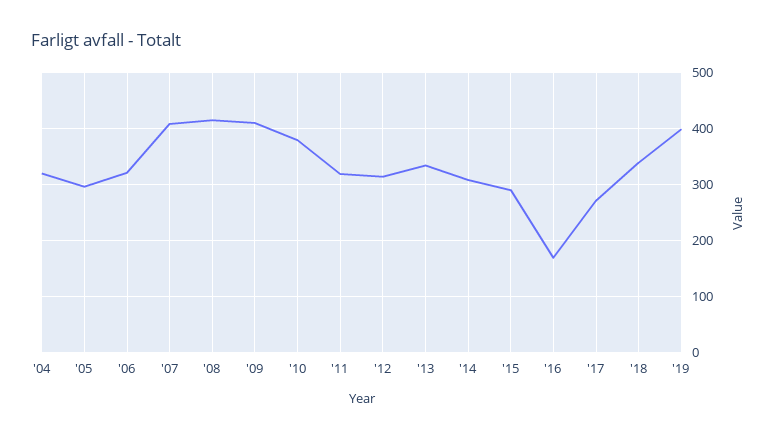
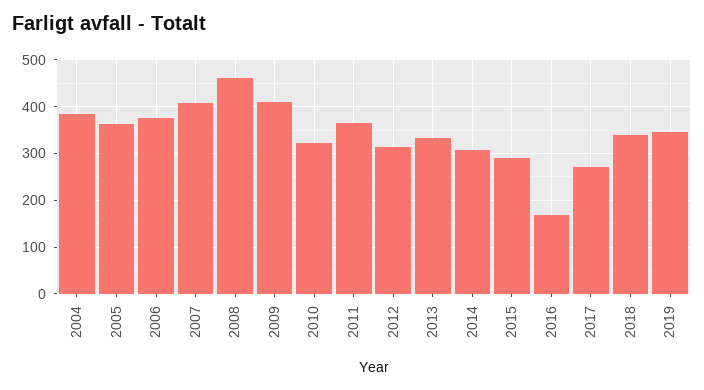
  {
-   "'04": 320,
+   "'04": 380,
-   "'05": 300,
+   "'05": 360,
-   "'06": 320,
+   "'06": 380,
    "'07": 400,
-   "'08": 420,
+   "'08": 460,
    "'09": 420,
-   "'10": 380,
+   "'10": 320,
-   "'11": 320,
+   "'11": 360,
    "'12": 320,
    "'13": 340,
    "'14": 300,
    "'15": 300,
    "'16": 160,
    "'17": 280,
    "'18": 340,
-   "'19": 400
+   "'19": 340
  }

